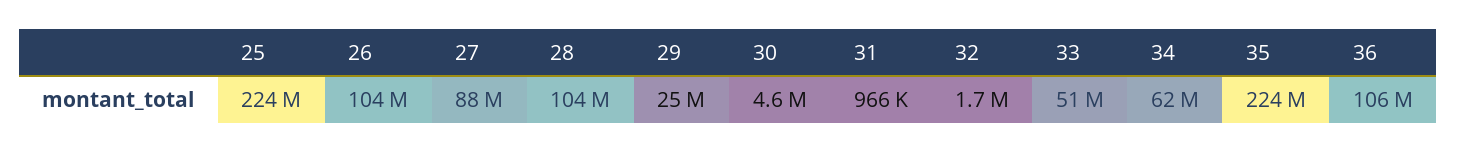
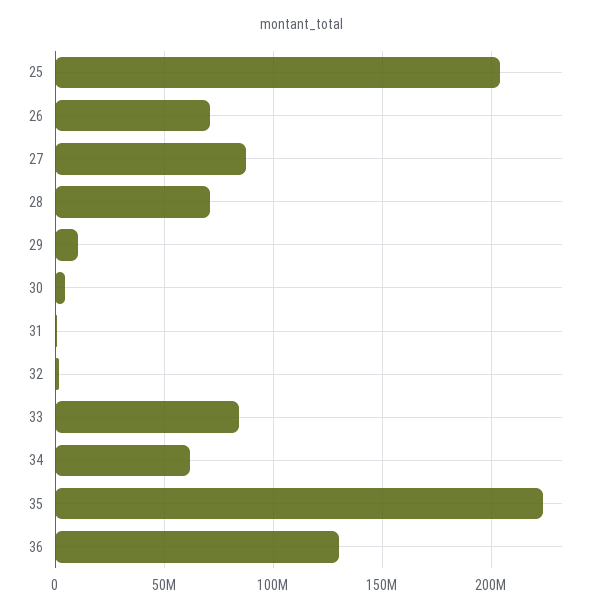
  {
-   "25": 224000000,
+   "25": 205000000,
-   "26": 104000000,
+   "26": 70000000,
    "27": 88000000,
-   "28": 104000000,
+   "28": 70000000,
-   "29": 25000000,
+   "29": 10000000,
    "30": 4600000,
    "31": 966000,
    "32": 1700000,
-   "33": 51000000,
+   "33": 85000000,
    "34": 62000000,
    "35": 224000000,
-   "36": 106000000
+   "36": 130000000
  }

